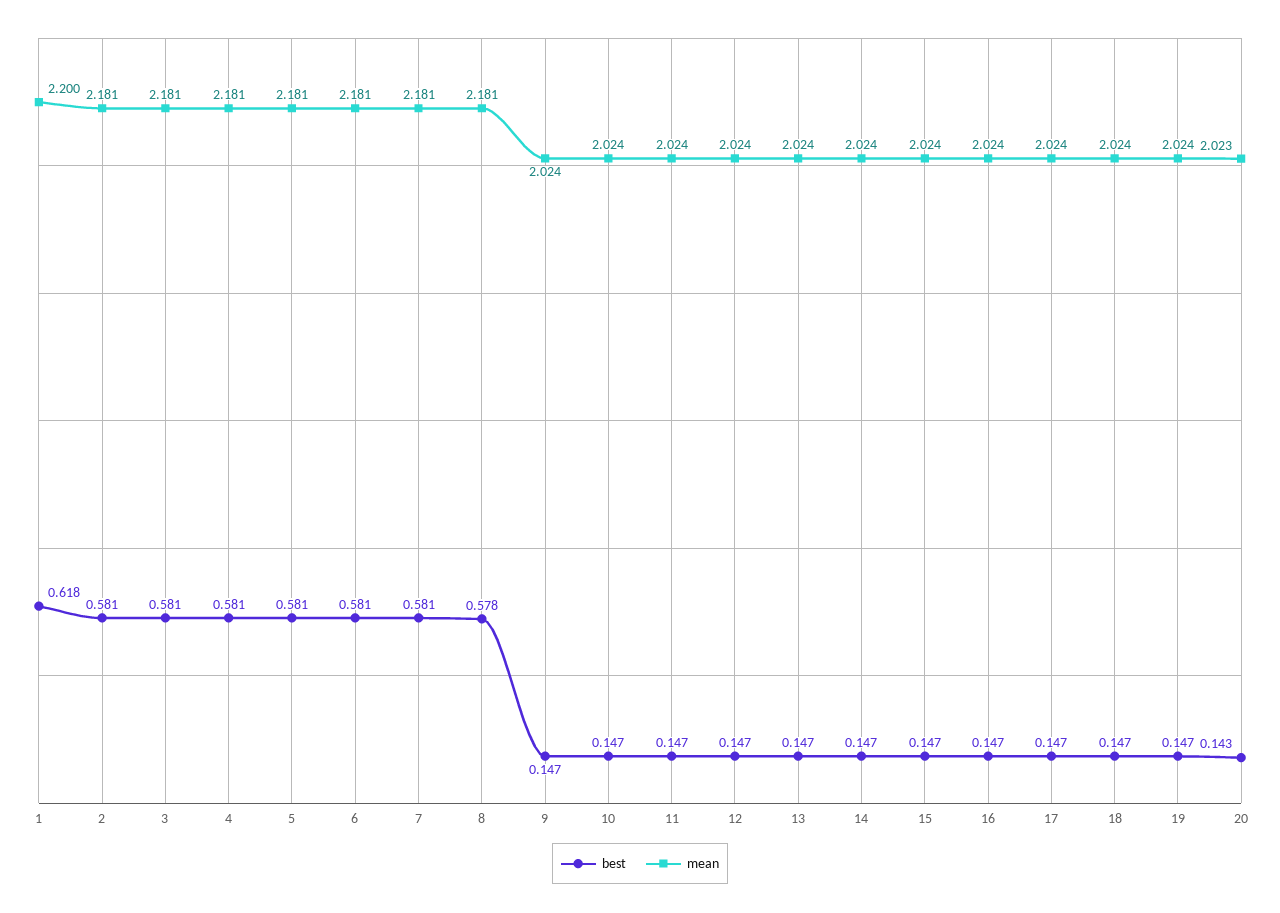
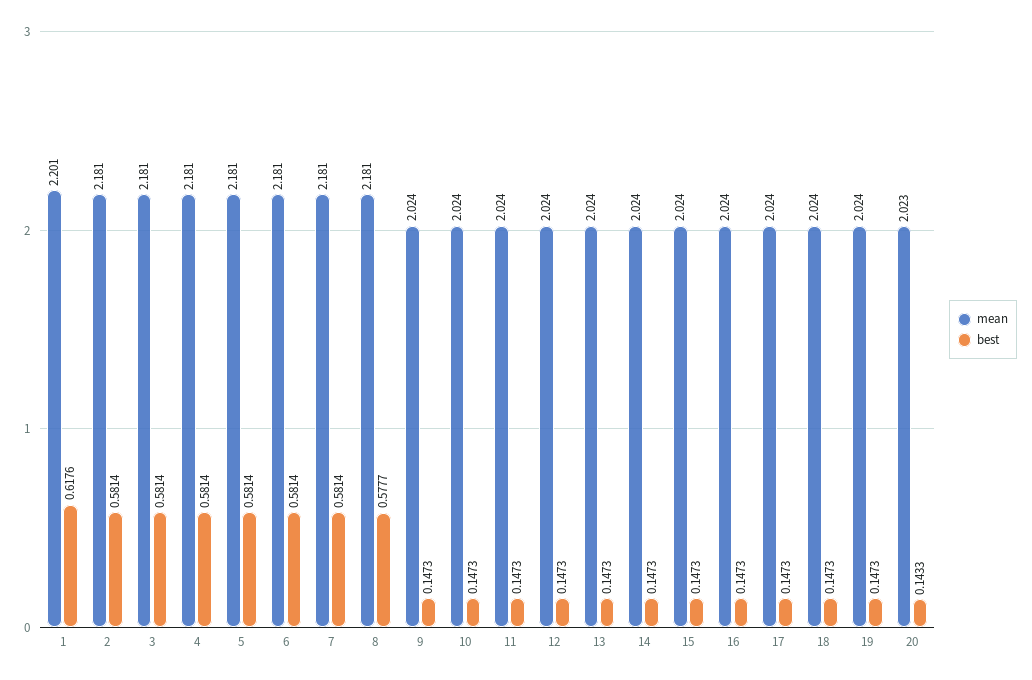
  {
    "best": {
      "1": 0.6176,
      "2": 0.5814,
      "3": 0.5814,
      "4": 0.5814,
      "5": 0.5814,
      "6": 0.5814,
      "7": 0.5814,
      "8": 0.5777,
      "9": 0.1473,
      "10": 0.1473,
      "11": 0.1473,
      "12": 0.1473,
      "13": 0.1473,
      "14": 0.1473,
      "15": 0.1473,
      "16": 0.1473,
      "17": 0.1473,
      "18": 0.1473,
      "19": 0.1473,
      "20": 0.1433
    },
    "mean": {
-     "1": 2.2,
+     "1": 2.201,
      "2": 2.181,
      "3": 2.181,
      "4": 2.181,
      "5": 2.181,
      "6": 2.181,
      "7": 2.181,
      "8": 2.181,
      "9": 2.024,
      "10": 2.024,
      "11": 2.024,
      "12": 2.024,
      "13": 2.024,
      "14": 2.024,
      "15": 2.024,
      "16": 2.024,
      "17": 2.024,
      "18": 2.024,
      "19": 2.024,
      "20": 2.023
    }
  }

